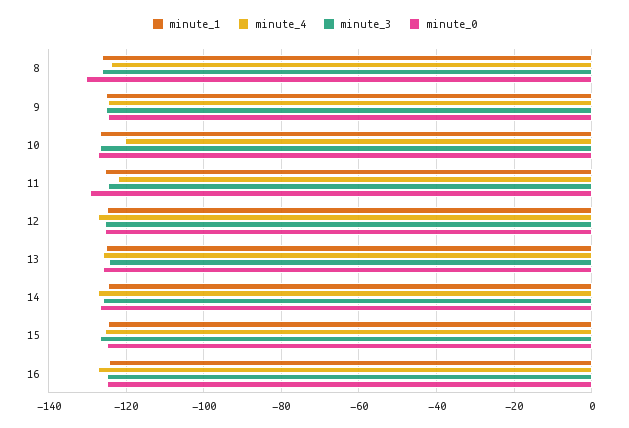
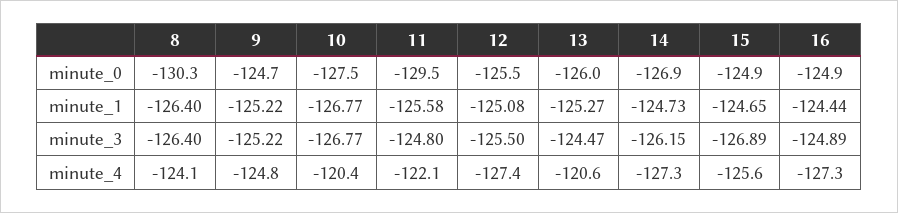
  {
    "minute_1": {
      "8": -126.4,
      "9": -125.22,
      "10": -126.77,
      "11": -125.58,
      "12": -125.08,
      "13": -125.27,
      "14": -124.73,
      "15": -124.65,
      "16": -124.44
    },
    "minute_4": {
      "8": -124.1,
      "9": -124.8,
      "10": -120.4,
      "11": -122.1,
      "12": -127.4,
-     "13": -126,
+     "13": -120.6,
      "14": -127.3,
      "15": -125.6,
      "16": -127.3
    },
    "minute_3": {
      "8": -126.4,
      "9": -125.22,
      "10": -126.77,
      "11": -124.8,
      "12": -125.5,
      "13": -124.47,
      "14": -126.15,
      "15": -126.89,
      "16": -124.89
    },
    "minute_0": {
      "8": -130.3,
      "9": -124.7,
      "10": -127.5,
      "11": -129.5,
      "12": -125.5,
      "13": -126,
      "14": -126.9,
      "15": -124.9,
      "16": -124.9
    }
  }

